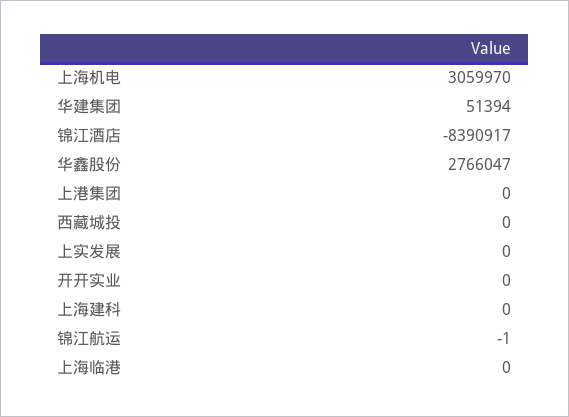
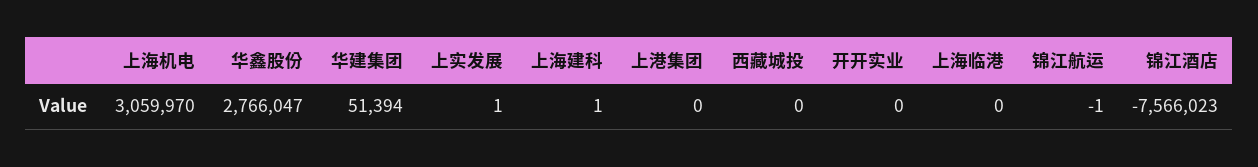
  {
    "上海机电": 3059970,
    "华建集团": 51394,
-   "锦江酒店": -8390917,
+   "锦江酒店": -7566023,
    "华鑫股份": 2766047,
    "上港集团": 0,
    "西藏城投": 0,
-   "上实发展": 0,
+   "上实发展": 1,
    "开开实业": 0,
-   "上海建科": 0,
+   "上海建科": 1,
    "锦江航运": -1,
    "上海临港": 0
  }

